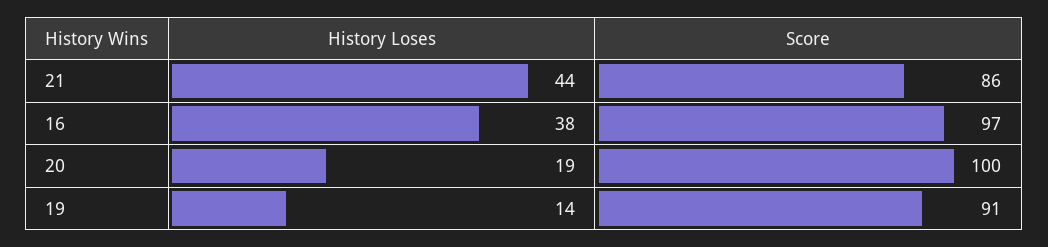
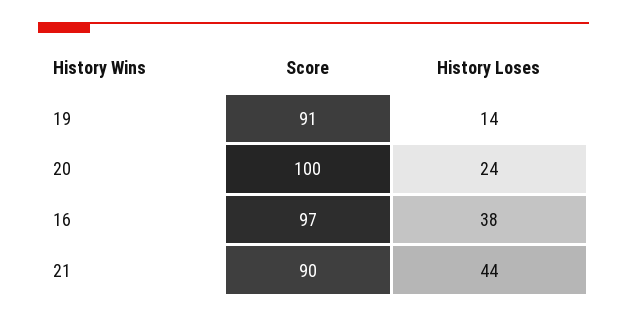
  {
    "History Loses": {
      "21": 44,
      "16": 38,
-     "20": 19,
+     "20": 24,
      "19": 14
    },
    "Score": {
-     "21": 86,
+     "21": 90,
      "16": 97,
      "20": 100,
      "19": 91
    }
  }

